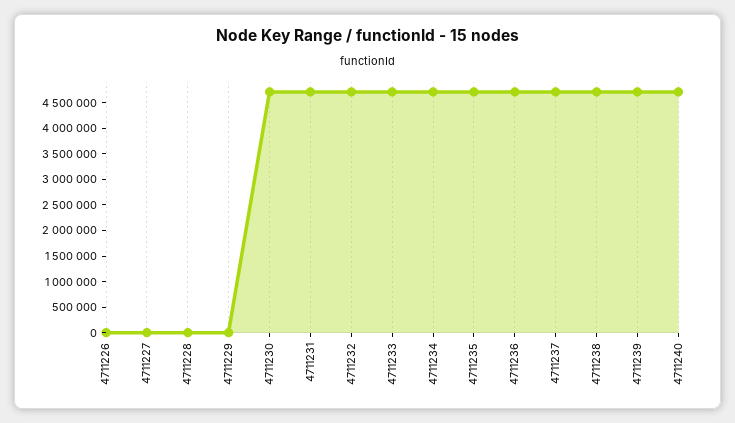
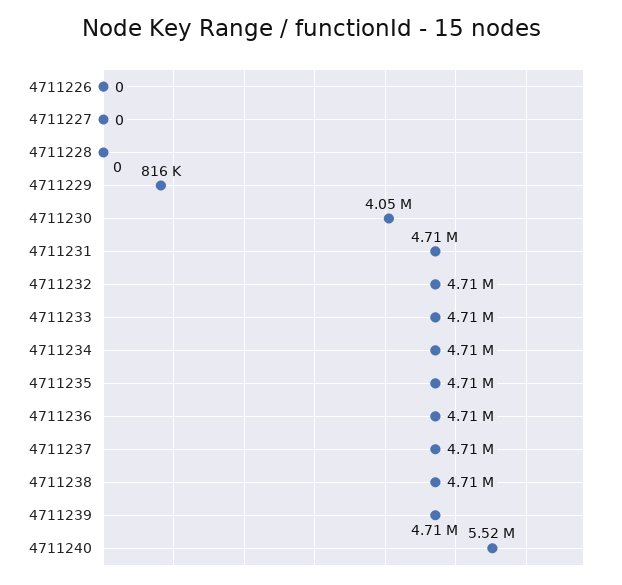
  {
    "4711226": 0,
    "4711227": 0,
    "4711228": 0,
-   "4711229": 0,
+   "4711229": 816000,
-   "4711230": 4750000,
+   "4711230": 4050000,
    "4711231": 4710000,
    "4711232": 4710000,
    "4711233": 4710000,
    "4711234": 4710000,
    "4711235": 4710000,
    "4711236": 4710000,
    "4711237": 4710000,
    "4711238": 4710000,
    "4711239": 4710000,
-   "4711240": 4750000
+   "4711240": 5520000
  }

